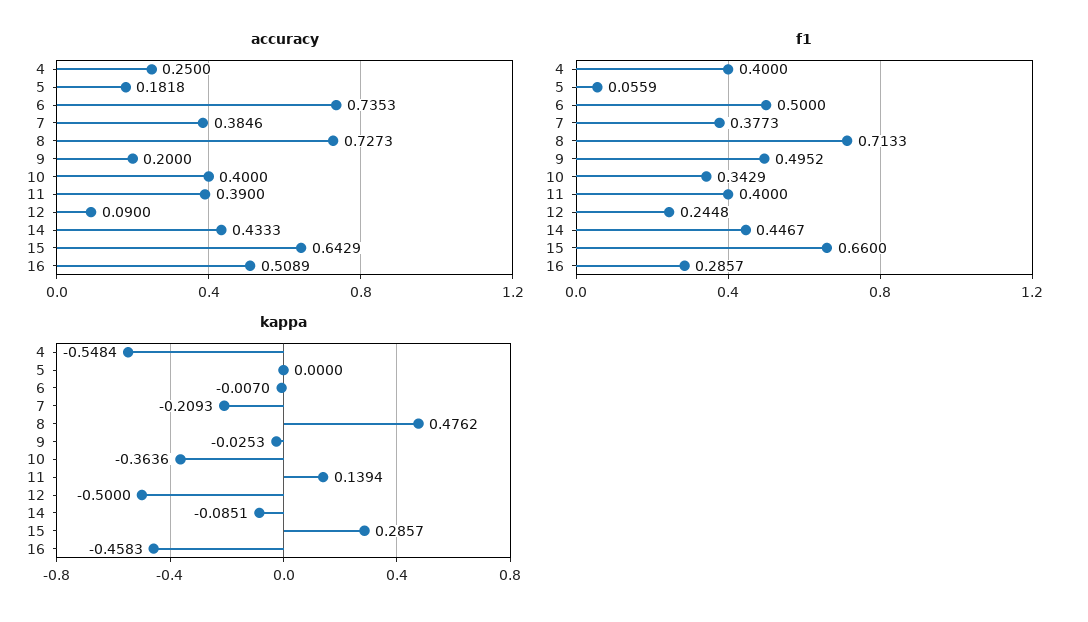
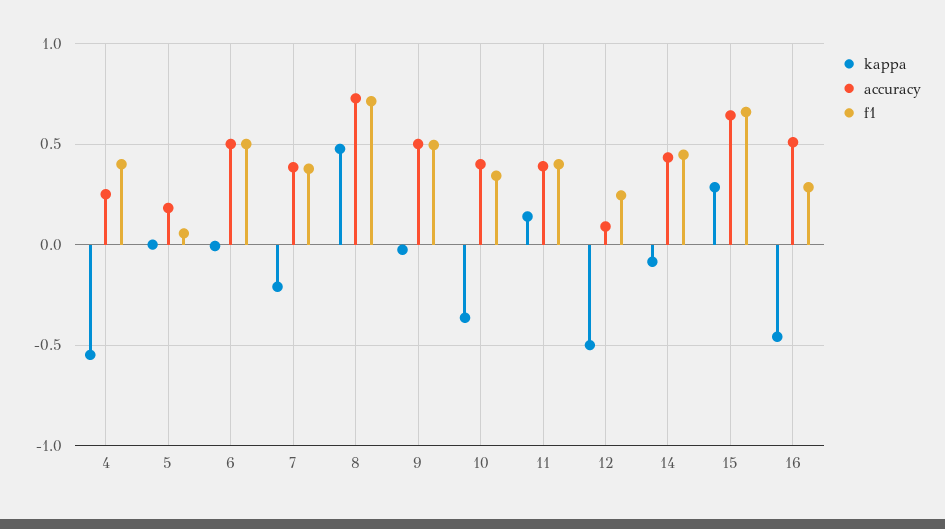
  {
    "accuracy": {
      "4": 0.25,
      "5": 0.1818,
-     "6": 0.7353,
+     "6": 0.5,
      "7": 0.3846,
      "8": 0.7273,
-     "9": 0.2,
+     "9": 0.5,
      "10": 0.4,
      "11": 0.39,
      "12": 0.09,
      "14": 0.4333,
      "15": 0.6429,
      "16": 0.5089
    },
    "f1": {
      "4": 0.4,
      "5": 0.0559,
      "6": 0.5,
      "7": 0.3773,
      "8": 0.7133,
      "9": 0.4952,
      "10": 0.3429,
      "11": 0.4,
      "12": 0.2448,
      "14": 0.4467,
      "15": 0.66,
      "16": 0.2857
    },
    "kappa": {
      "4": -0.5484,
      "5": 0,
      "6": -0.007,
      "7": -0.2093,
      "8": 0.4762,
      "9": -0.0253,
      "10": -0.3636,
      "11": 0.1394,
      "12": -0.5,
      "14": -0.0851,
      "15": 0.2857,
      "16": -0.4583
    }
  }

